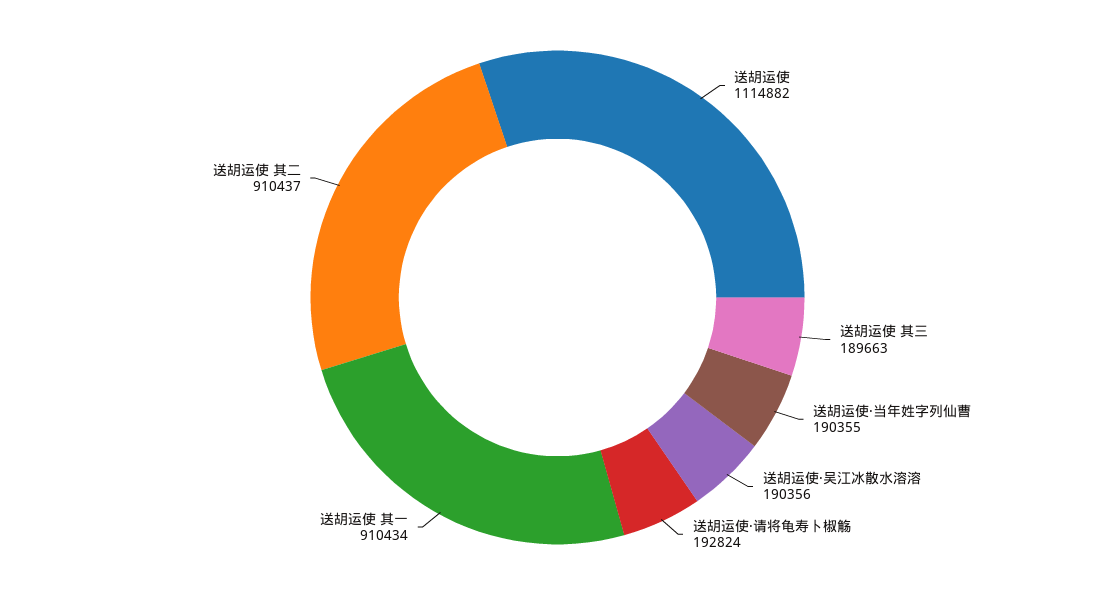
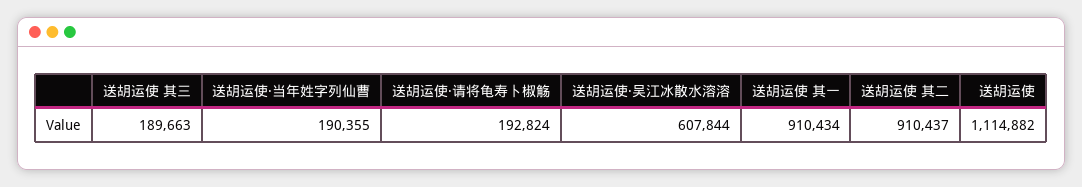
  {
    "送胡运使": 1114882,
    "送胡运使 其三": 189663,
    "送胡运使·当年姓字列仙曹": 190355,
-   "送胡运使·吴江冰散水溶溶": 190356,
+   "送胡运使·吴江冰散水溶溶": 607844,
    "送胡运使·请将龟寿卜椒觞": 192824,
    "送胡运使 其一": 910434,
    "送胡运使 其二": 910437
  }

